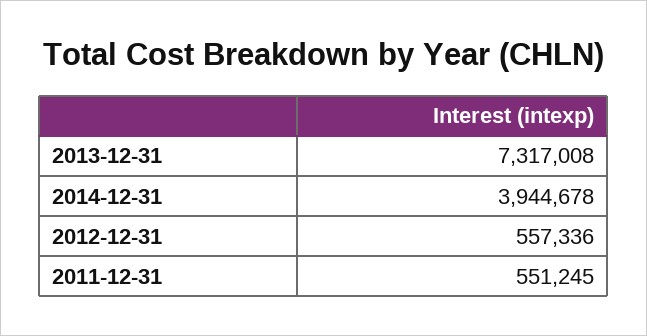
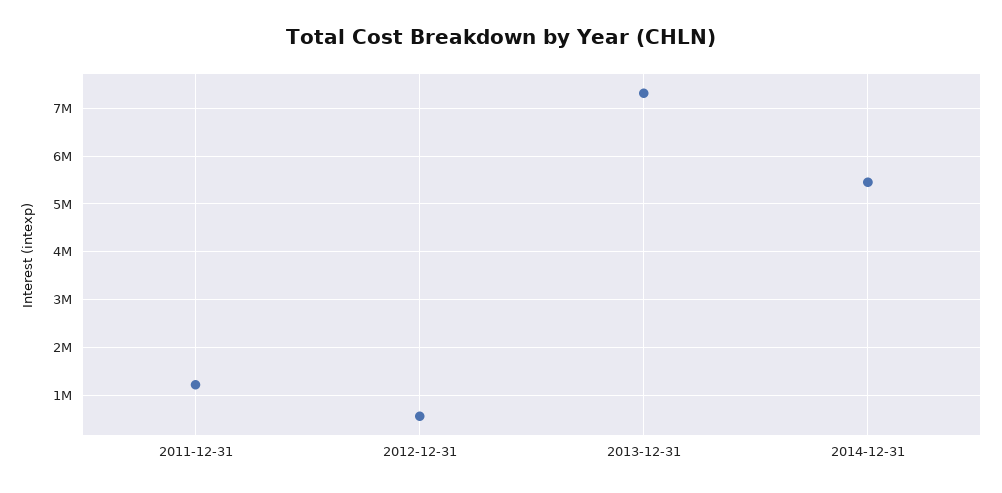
  {
    "2013-12-31": 7317008,
-   "2014-12-31": 3944678,
+   "2014-12-31": 5400000,
    "2012-12-31": 557336,
-   "2011-12-31": 551245
+   "2011-12-31": 1200000
  }

